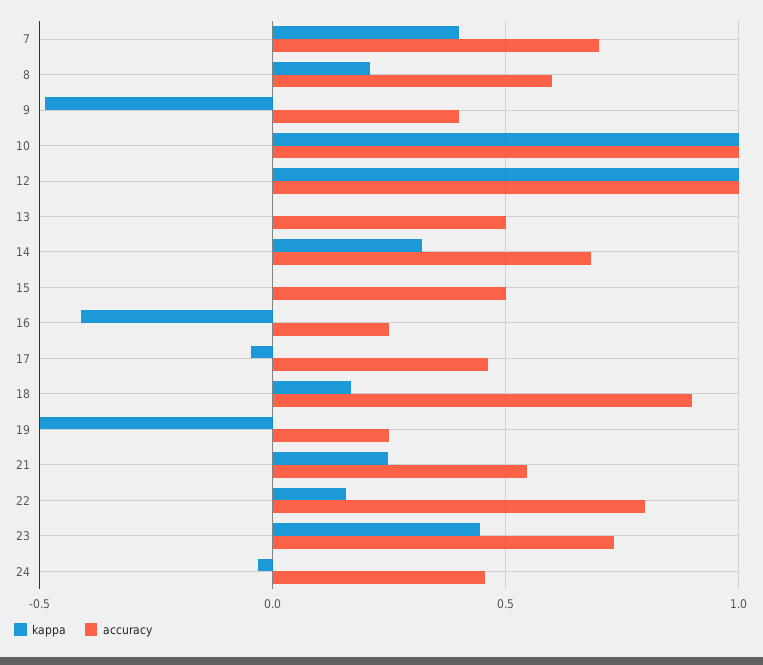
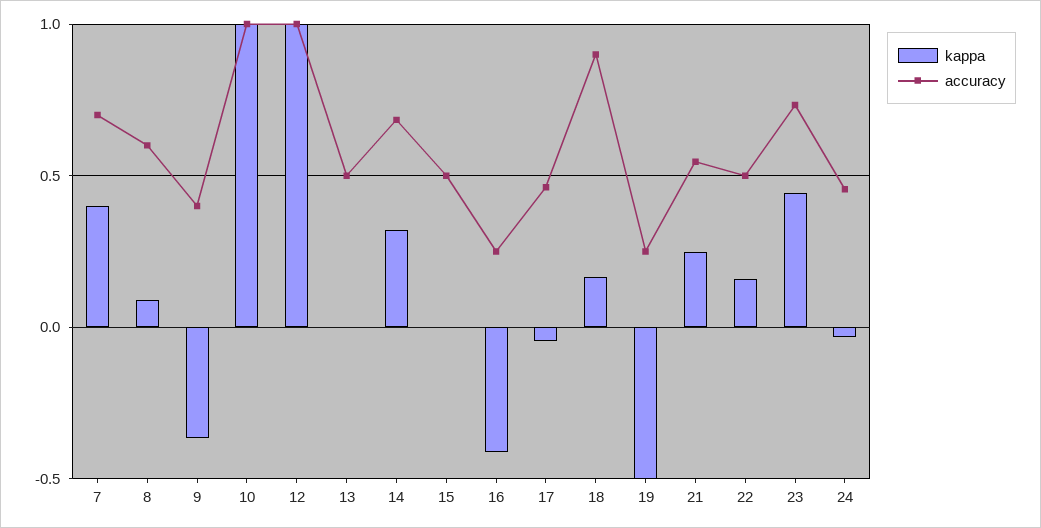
  {
    "kappa": {
      "7": 0.4,
-     "8": 0.2,
+     "8": 0.1,
-     "9": -0.5,
+     "9": -0.35,
      "10": 1,
      "12": 1,
      "13": 0,
      "14": 0.3,
      "15": 0,
      "16": -0.4,
      "17": -0.05,
      "18": 0.15,
      "19": -0.5,
      "21": 0.25,
      "22": 0.15,
      "23": 0.45,
      "24": -0.05
    },
    "accuracy": {
      "7": 0.7,
      "8": 0.6,
      "9": 0.4,
      "10": 1,
      "12": 1,
      "13": 0.5,
      "14": 0.7,
      "15": 0.5,
      "16": 0.25,
      "17": 0.45,
      "18": 0.9,
      "19": 0.25,
      "21": 0.55,
-     "22": 0.8,
+     "22": 0.5,
      "23": 0.75,
      "24": 0.45
    }
  }

